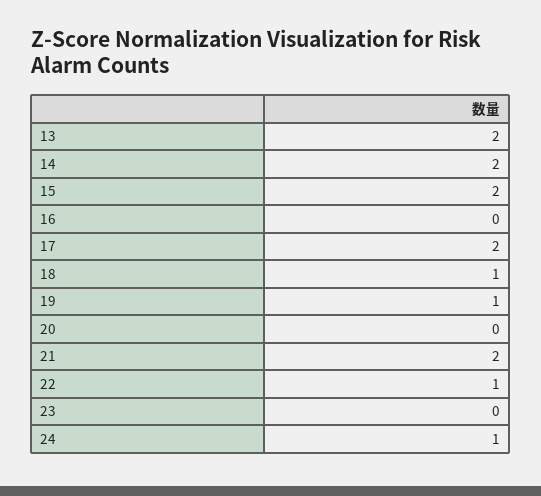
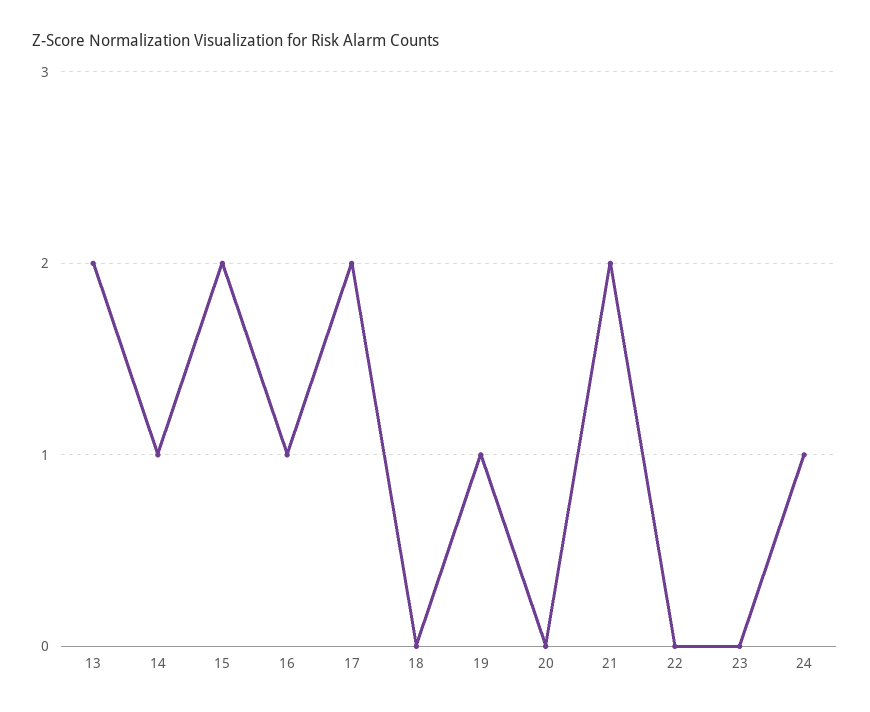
  {
    "13": 2,
-   "14": 2,
+   "14": 1,
    "15": 2,
-   "16": 0,
+   "16": 1,
    "17": 2,
-   "18": 1,
+   "18": 0,
    "19": 1,
    "20": 0,
    "21": 2,
-   "22": 1,
+   "22": 0,
    "23": 0,
    "24": 1
  }

